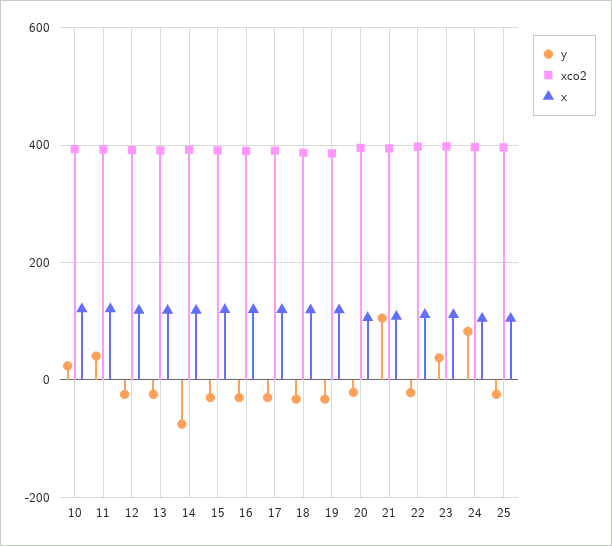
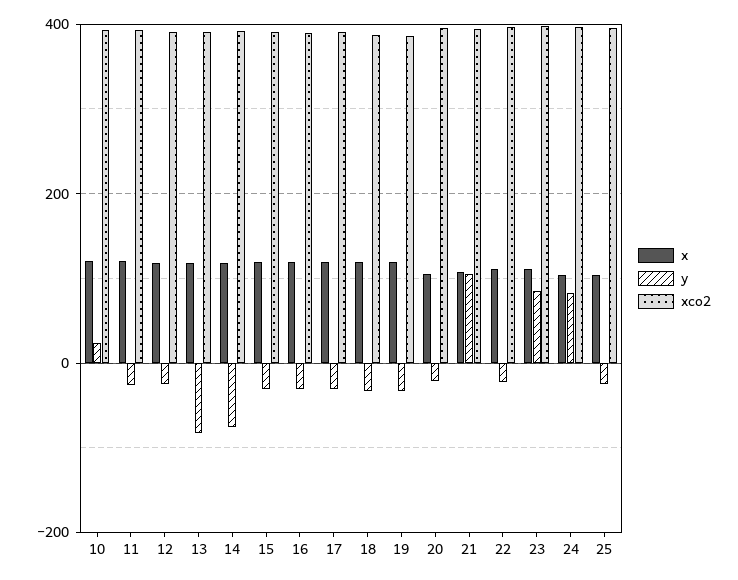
  {
    "y": {
      "10": 20,
-     "11": 40,
+     "11": -20,
      "12": -20,
-     "13": -20,
+     "13": -80,
      "14": -80,
      "15": -40,
      "16": -40,
      "17": -40,
      "18": -40,
      "19": -40,
      "20": -20,
      "21": 100,
      "22": -20,
-     "23": 40,
+     "23": 80,
      "24": 80,
      "25": -20
    },
    "xco2": {
      "10": 400,
      "11": 400,
      "12": 400,
      "13": 400,
      "14": 400,
      "15": 400,
      "16": 380,
      "17": 400,
      "18": 380,
      "19": 380,
      "20": 400,
      "21": 400,
      "22": 400,
      "23": 400,
      "24": 400,
      "25": 400
    },
    "x": {
      "10": 120,
      "11": 120,
      "12": 120,
      "13": 120,
      "14": 120,
      "15": 120,
      "16": 120,
      "17": 120,
      "18": 120,
      "19": 120,
      "20": 100,
      "21": 100,
      "22": 120,
      "23": 120,
      "24": 100,
      "25": 100
    }
  }

